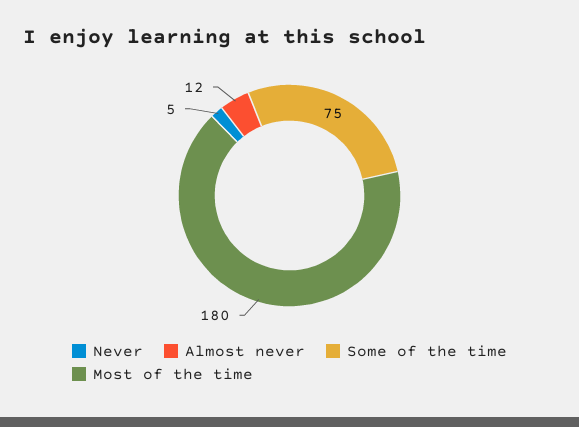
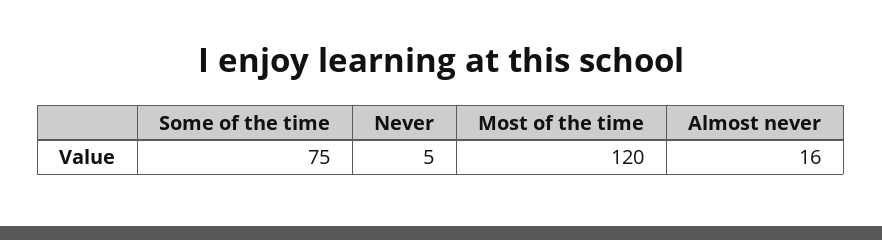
  {
    "Never": 5,
-   "Almost never": 12,
+   "Almost never": 16,
    "Some of the time": 75,
-   "Most of the time": 180
+   "Most of the time": 120
  }

